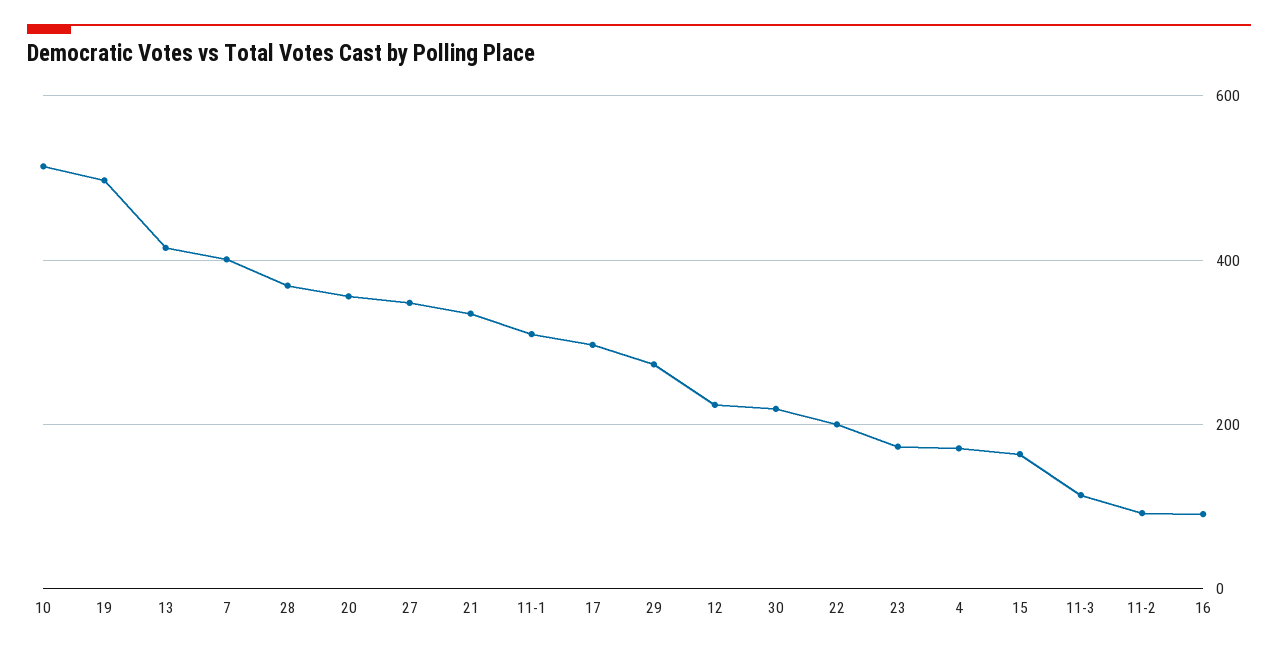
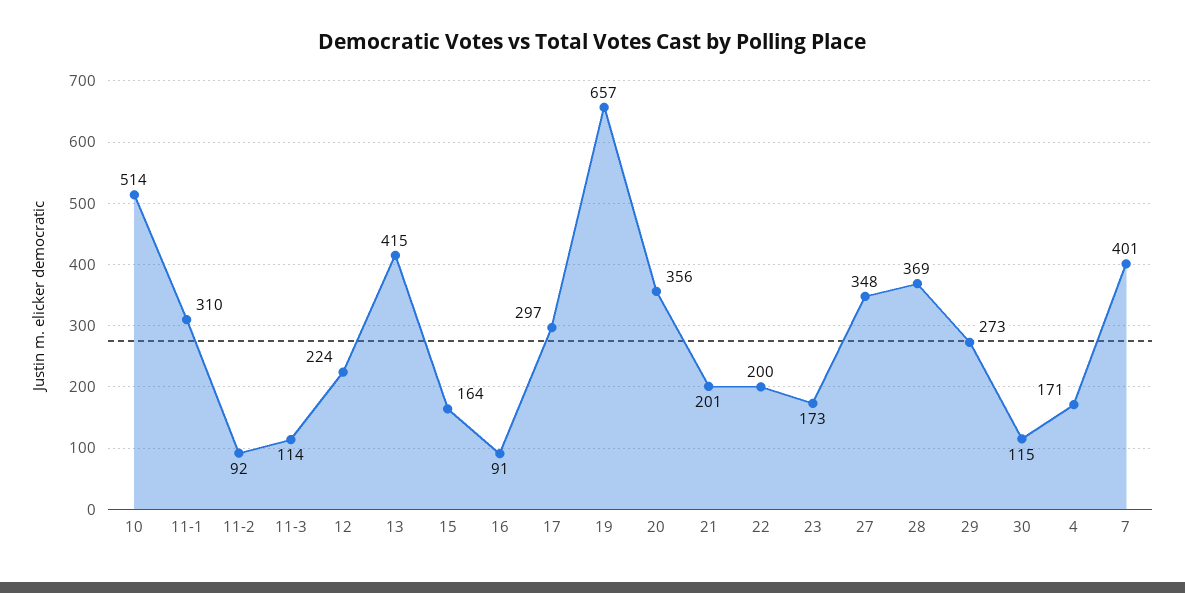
  {
    "10": 514,
-   "19": 500,
+   "19": 657,
    "13": 415,
    "7": 401,
    "28": 369,
    "20": 356,
    "27": 348,
-   "21": 340,
+   "21": 201,
    "11-1": 310,
    "17": 297,
    "29": 273,
    "12": 224,
-   "30": 220,
+   "30": 115,
    "22": 200,
    "23": 173,
    "4": 171,
    "15": 164,
    "11-3": 114,
    "11-2": 92,
    "16": 91
  }

